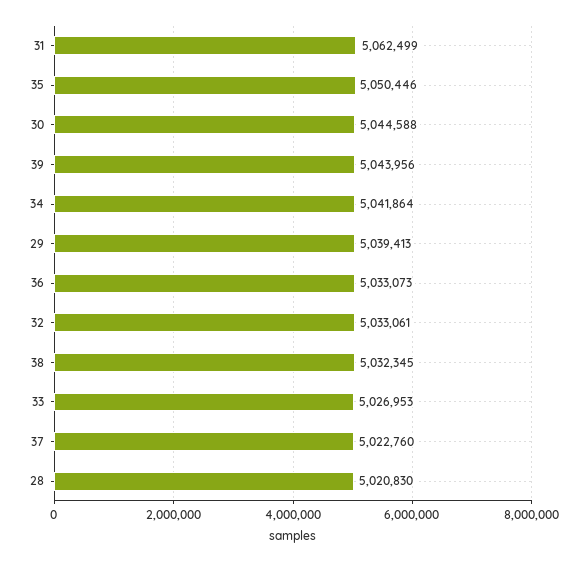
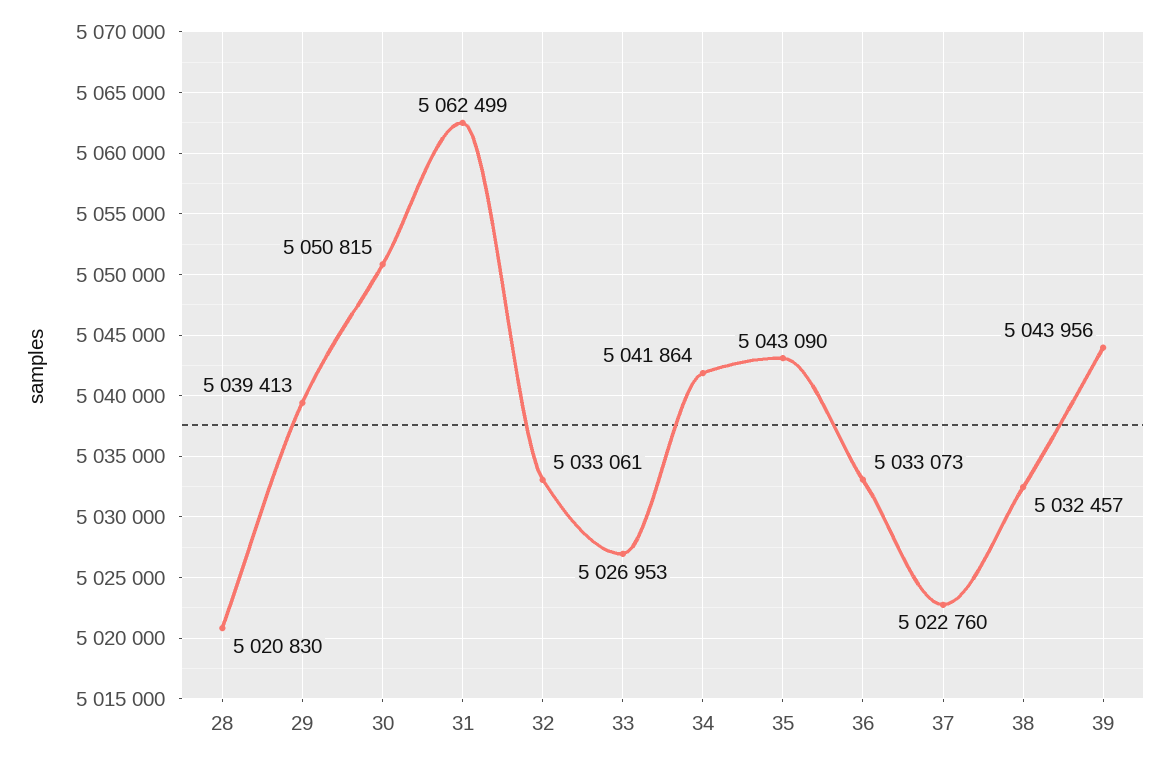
  {
    "31": 5062499,
-   "35": 5050446,
+   "35": 5043090,
-   "30": 5044588,
+   "30": 5050815,
    "39": 5043956,
    "34": 5041864,
    "29": 5039413,
    "36": 5033073,
    "32": 5033061,
-   "38": 5032345,
+   "38": 5032457,
    "33": 5026953,
    "37": 5022760,
    "28": 5020830
  }

